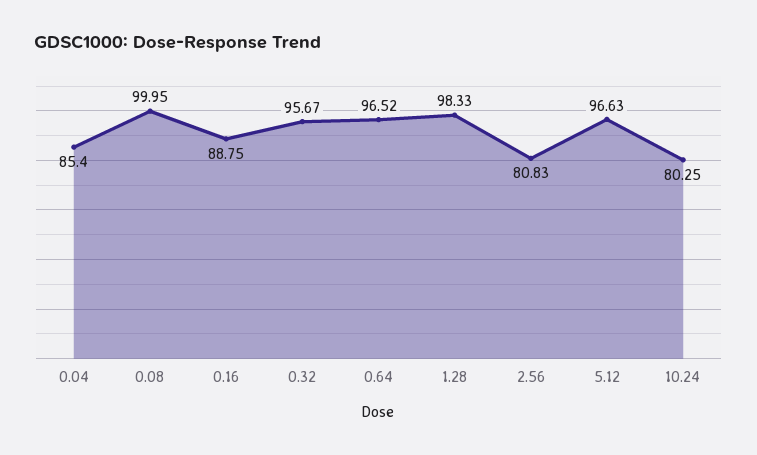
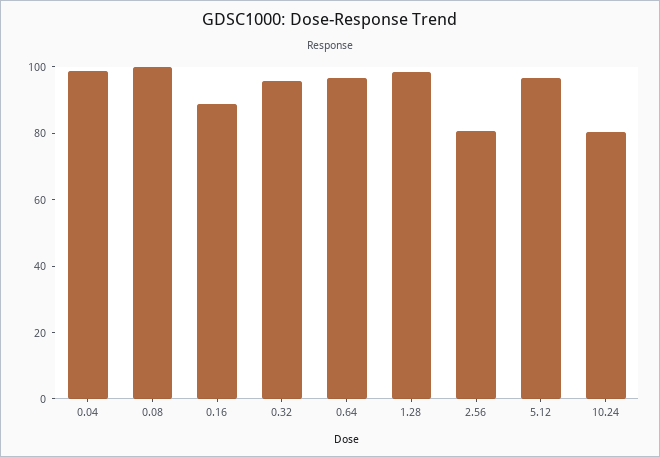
  {
-   "0.04": 85.4,
+   "0.04": 100,
    "0.08": 99.95,
    "0.16": 88.75,
    "0.32": 95.67,
    "0.64": 96.52,
    "1.28": 98.33,
    "2.56": 80.83,
    "5.12": 96.63,
    "10.24": 80.25
  }

